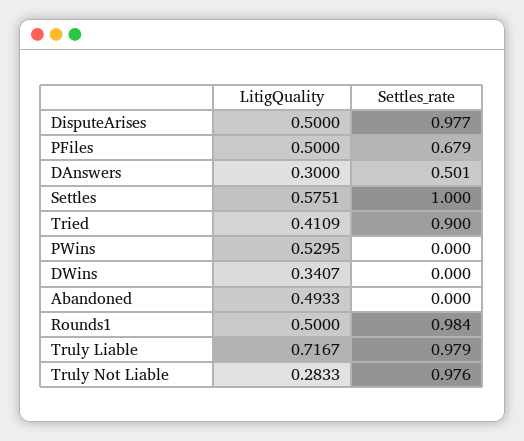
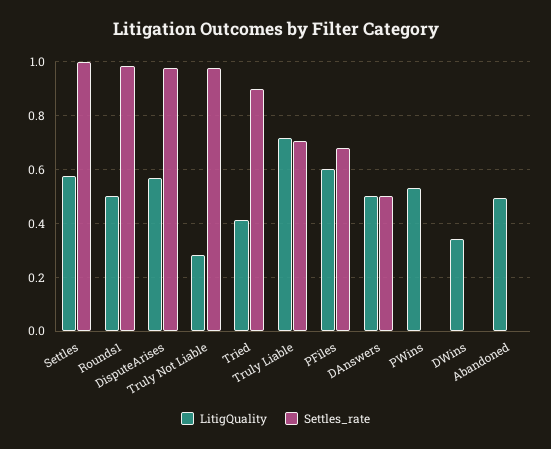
  {
    "LitigQuality": {
-     "DisputeArises": 0.5,
+     "DisputeArises": 0.575,
-     "PFiles": 0.5,
+     "PFiles": 0.6,
-     "DAnswers": 0.3,
+     "DAnswers": 0.5,
      "Settles": 0.5751,
      "Tried": 0.4109,
      "PWins": 0.5295,
      "DWins": 0.3407,
      "Abandoned": 0.4933,
      "Rounds1": 0.5,
      "Truly Liable": 0.7167,
      "Truly Not Liable": 0.2833
    },
    "Settles_rate": {
      "DisputeArises": 0.977,
      "PFiles": 0.679,
      "DAnswers": 0.501,
      "Settles": 1,
      "Tried": 0.9,
      "PWins": 0,
      "DWins": 0,
      "Abandoned": 0,
      "Rounds1": 0.984,
-     "Truly Liable": 0.979,
+     "Truly Liable": 0.7,
      "Truly Not Liable": 0.976
    }
  }

